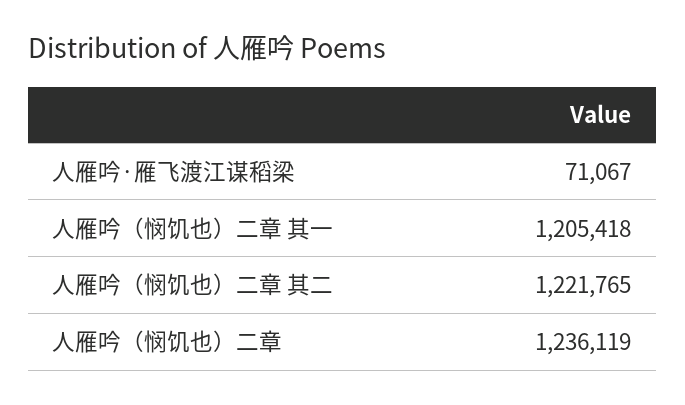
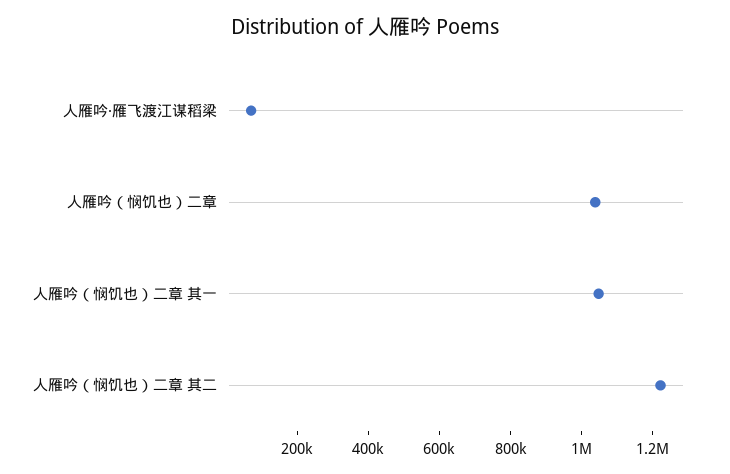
  {
    "人雁吟·雁飞渡江谋稻梁": 71067,
-   "人雁吟（悯饥也）二章 其一": 1205418,
+   "人雁吟（悯饥也）二章 其一": 1050000,
    "人雁吟（悯饥也）二章 其二": 1221765,
-   "人雁吟（悯饥也）二章": 1236119
+   "人雁吟（悯饥也）二章": 1050000
  }

